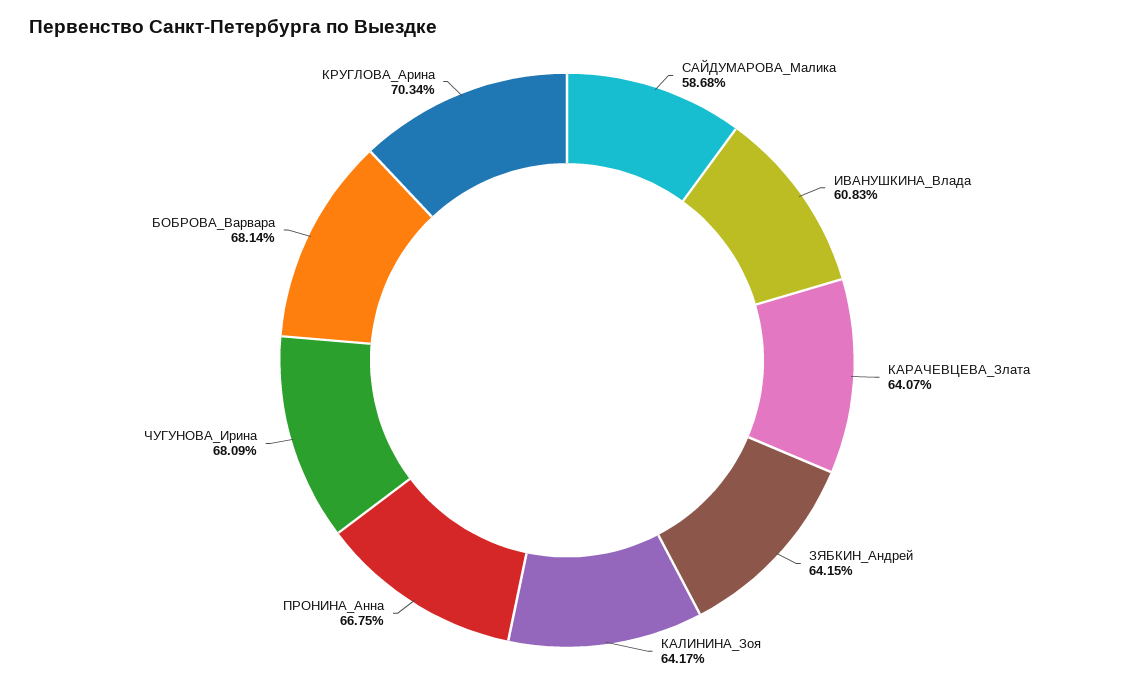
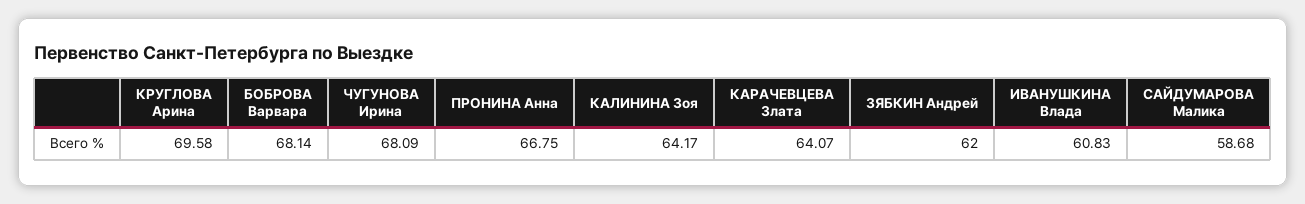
  {
    "САЙДУМАРОВА_Малика": 58.68,
    "ИВАНУШКИНА_Влада": 60.83,
    "КАРАЧЕВЦЕВА_Злата": 64.07,
-   "ЗЯБКИН_Андрей": 64.15,
+   "ЗЯБКИН_Андрей": 62,
    "КАЛИНИНА_Зоя": 64.17,
    "ПРОНИНА_Анна": 66.75,
    "ЧУГУНОВА_Ирина": 68.09,
    "БОБРОВА_Варвара": 68.14,
-   "КРУГЛОВА_Арина": 70.34
+   "КРУГЛОВА_Арина": 69.58
  }

